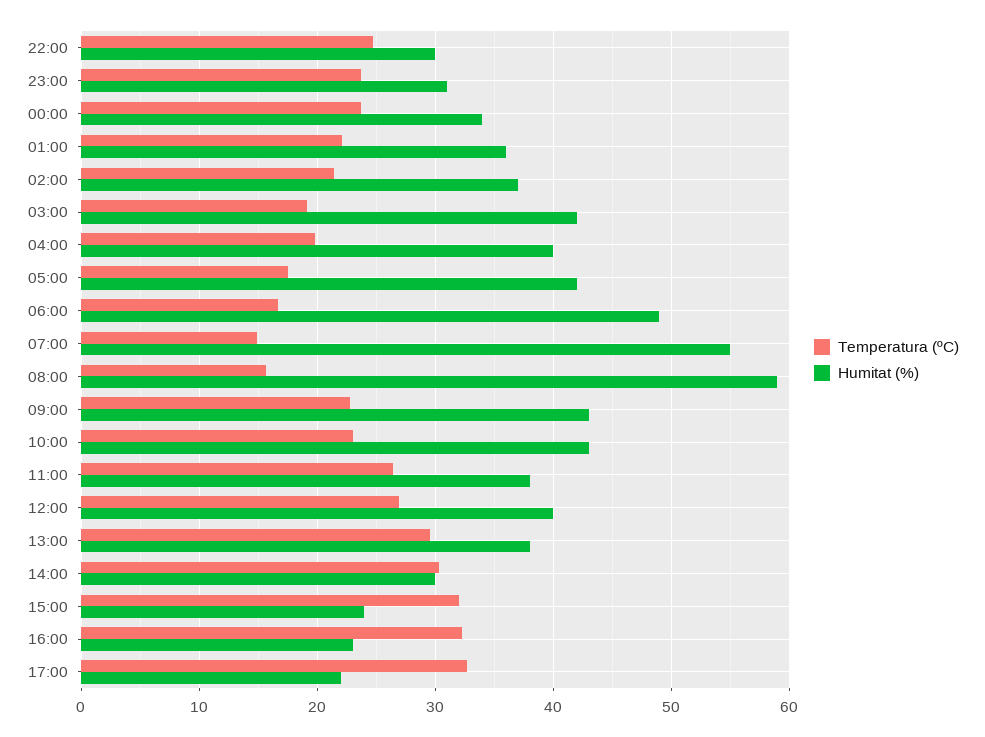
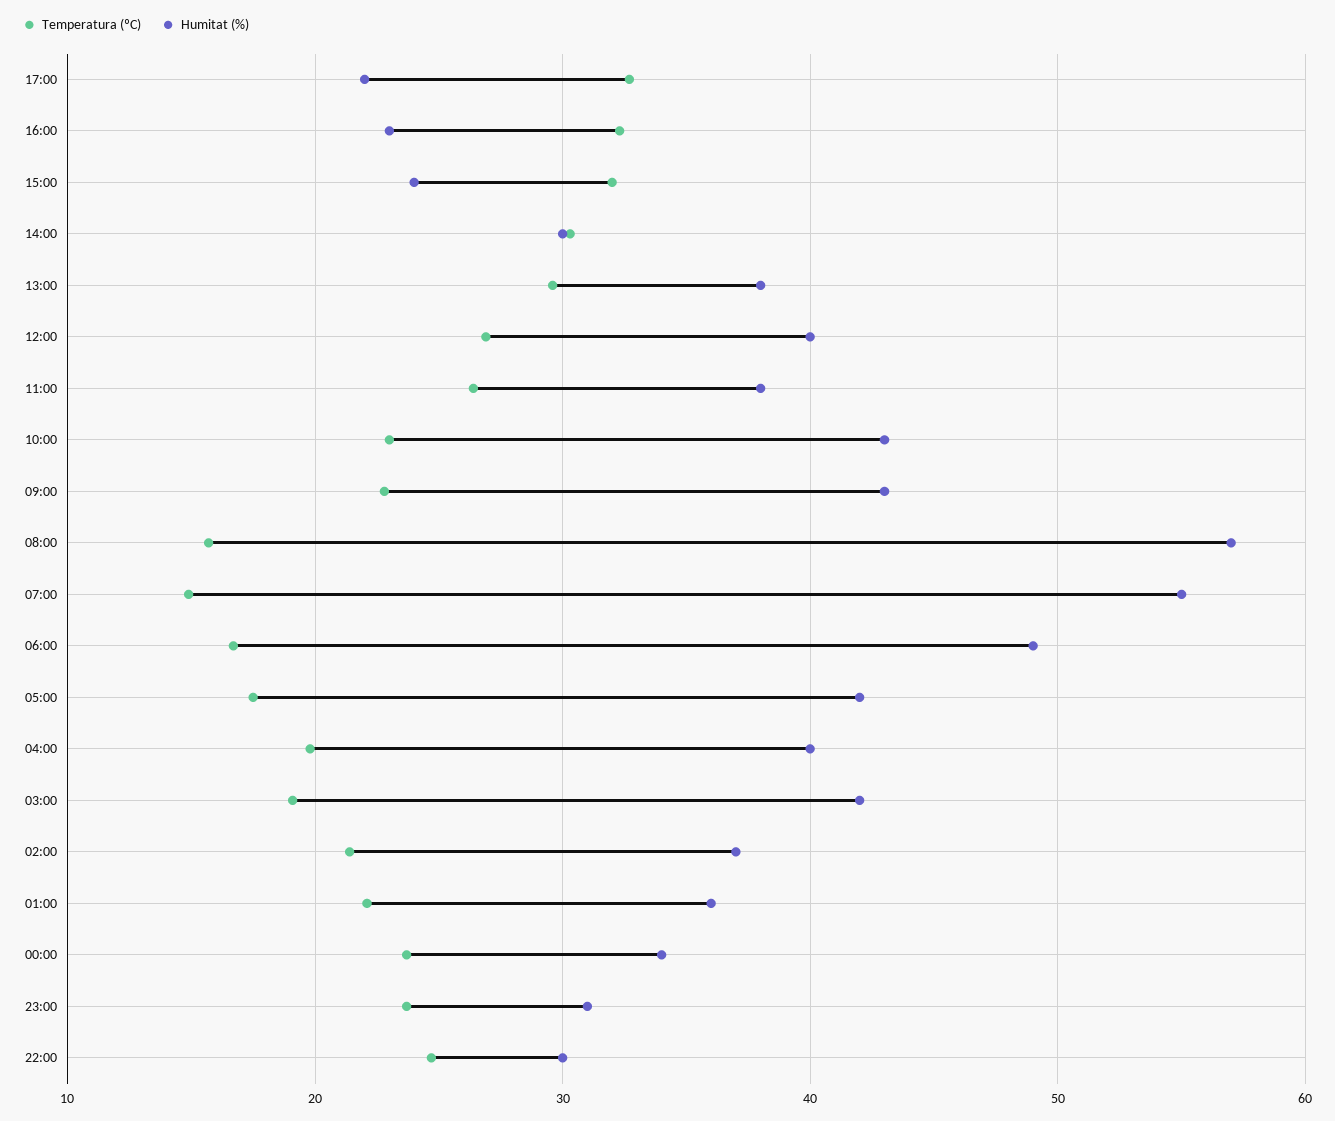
  {
    "Temperatura (ºC)": {
      "22:00": 25,
      "23:00": 24,
      "00:00": 24,
      "01:00": 22,
      "02:00": 21,
      "03:00": 19,
      "04:00": 20,
      "05:00": 18,
      "06:00": 17,
      "07:00": 15,
      "08:00": 16,
      "09:00": 23,
      "10:00": 23,
      "11:00": 26,
      "12:00": 27,
      "13:00": 30,
      "14:00": 30,
      "15:00": 32,
      "16:00": 32,
      "17:00": 33
    },
    "Humitat (%)": {
      "22:00": 30,
      "23:00": 31,
      "00:00": 34,
      "01:00": 36,
      "02:00": 37,
      "03:00": 42,
      "04:00": 40,
      "05:00": 42,
      "06:00": 49,
      "07:00": 55,
-     "08:00": 59,
+     "08:00": 57,
      "09:00": 43,
      "10:00": 43,
      "11:00": 38,
      "12:00": 40,
      "13:00": 38,
      "14:00": 30,
      "15:00": 24,
      "16:00": 23,
      "17:00": 22
    }
  }

